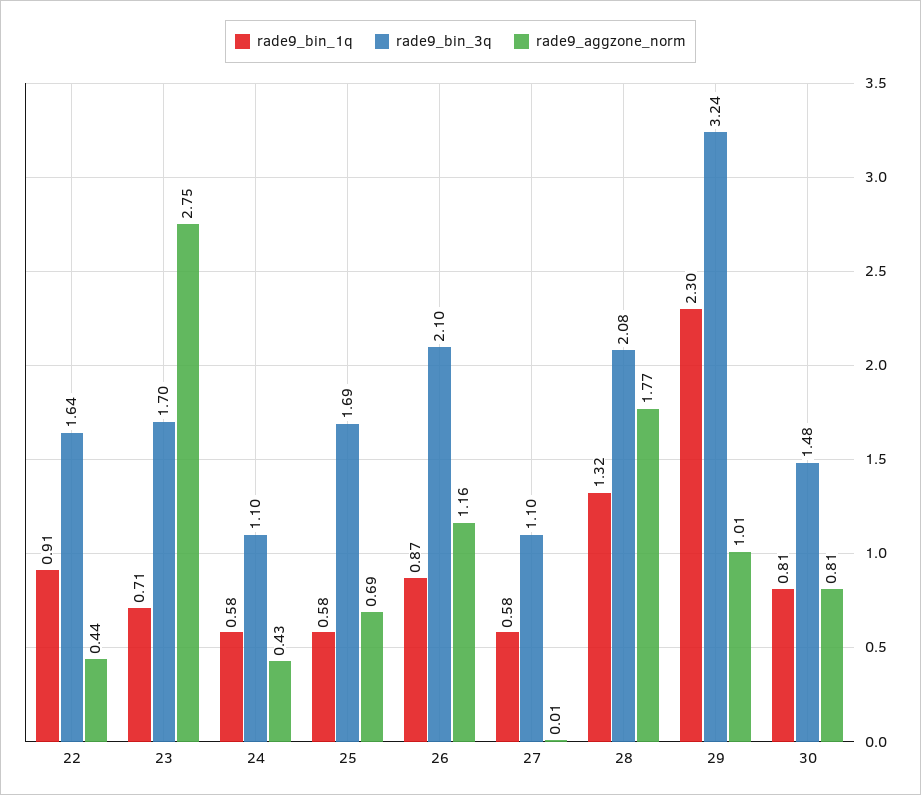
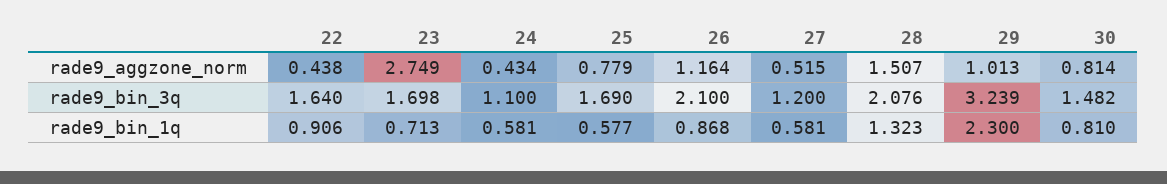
  {
    "rade9_bin_1q": {
      "22": 0.906,
      "23": 0.713,
      "24": 0.581,
      "25": 0.577,
      "26": 0.868,
      "27": 0.581,
      "28": 1.323,
      "29": 2.3,
      "30": 0.81
    },
    "rade9_bin_3q": {
      "22": 1.64,
      "23": 1.698,
      "24": 1.1,
      "25": 1.69,
      "26": 2.1,
-     "27": 1.1,
+     "27": 1.2,
      "28": 2.076,
      "29": 3.239,
      "30": 1.482
    },
    "rade9_aggzone_norm": {
      "22": 0.438,
      "23": 2.749,
      "24": 0.434,
-     "25": 0.69,
+     "25": 0.779,
      "26": 1.164,
-     "27": 0.01,
+     "27": 0.515,
-     "28": 1.77,
+     "28": 1.507,
      "29": 1.013,
      "30": 0.814
    }
  }

